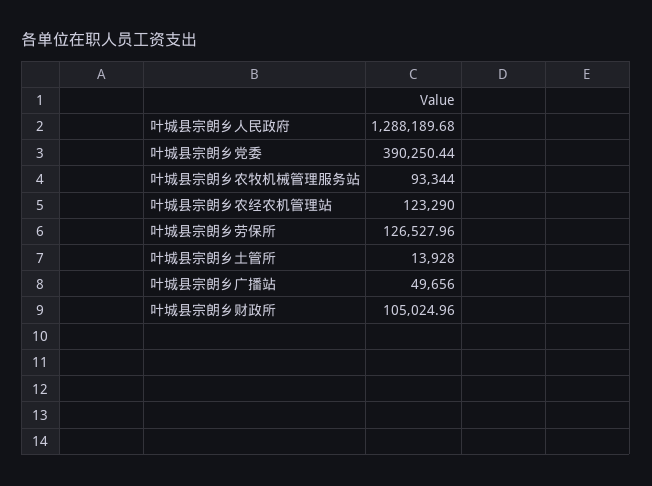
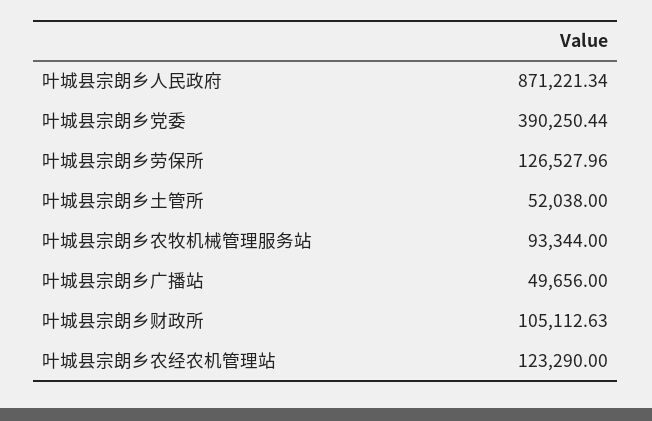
  {
-   "叶城县宗朗乡人民政府": 1288189.68,
+   "叶城县宗朗乡人民政府": 871221.34,
    "叶城县宗朗乡党委": 390250.44,
    "叶城县宗朗乡农牧机械管理服务站": 93344,
    "叶城县宗朗乡农经农机管理站": 123290,
    "叶城县宗朗乡劳保所": 126527.96,
-   "叶城县宗朗乡土管所": 13928,
+   "叶城县宗朗乡土管所": 52038,
    "叶城县宗朗乡广播站": 49656,
-   "叶城县宗朗乡财政所": 105024.96
+   "叶城县宗朗乡财政所": 105112.63
  }

